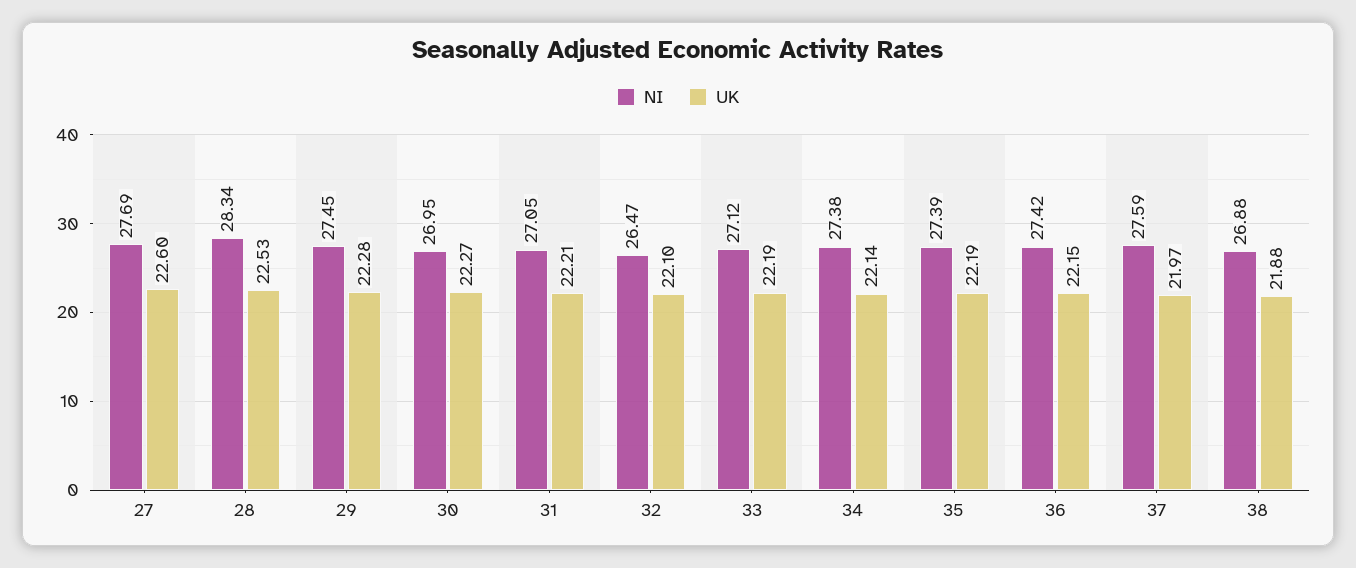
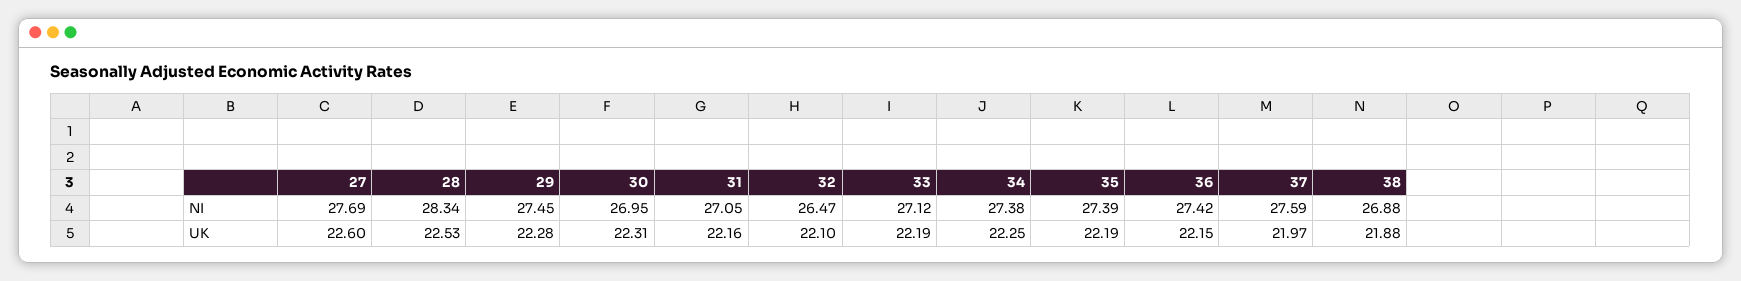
  {
    "NI": {
      "27": 27.69,
      "28": 28.34,
      "29": 27.45,
      "30": 26.95,
      "31": 27.05,
      "32": 26.47,
      "33": 27.12,
      "34": 27.38,
      "35": 27.39,
      "36": 27.42,
      "37": 27.59,
      "38": 26.88
    },
    "UK": {
      "27": 22.6,
      "28": 22.53,
      "29": 22.28,
-     "30": 22.27,
+     "30": 22.31,
-     "31": 22.21,
+     "31": 22.16,
      "32": 22.1,
      "33": 22.19,
-     "34": 22.14,
+     "34": 22.25,
      "35": 22.19,
      "36": 22.15,
      "37": 21.97,
      "38": 21.88
    }
  }

